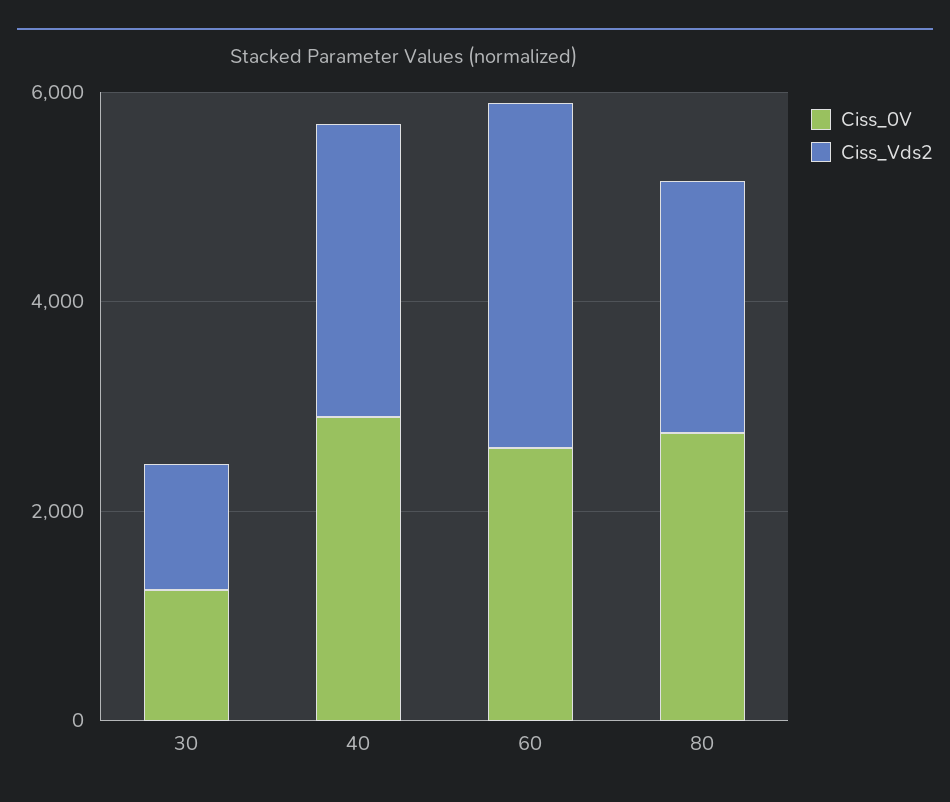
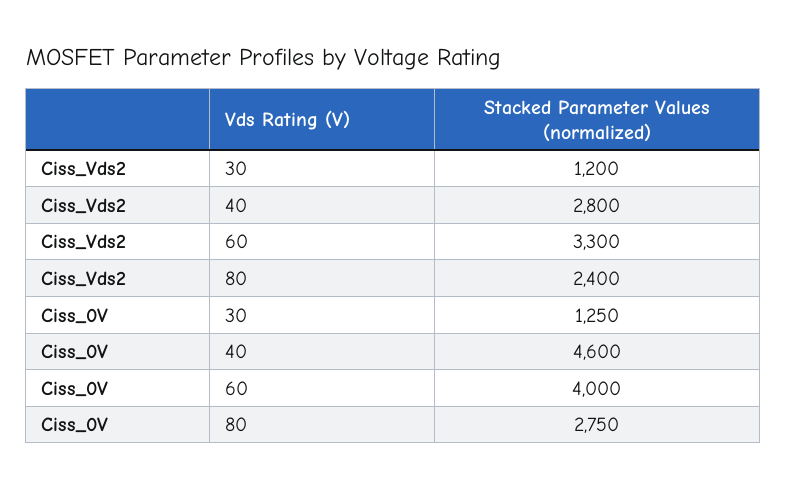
  {
    "Ciss_0V": {
      "30": 1250,
-     "40": 3000,
+     "40": 4600,
-     "60": 2500,
+     "60": 4000,
      "80": 2750
    },
    "Ciss_Vds2": {
      "30": 1200,
      "40": 2800,
      "60": 3300,
      "80": 2400
    }
  }

